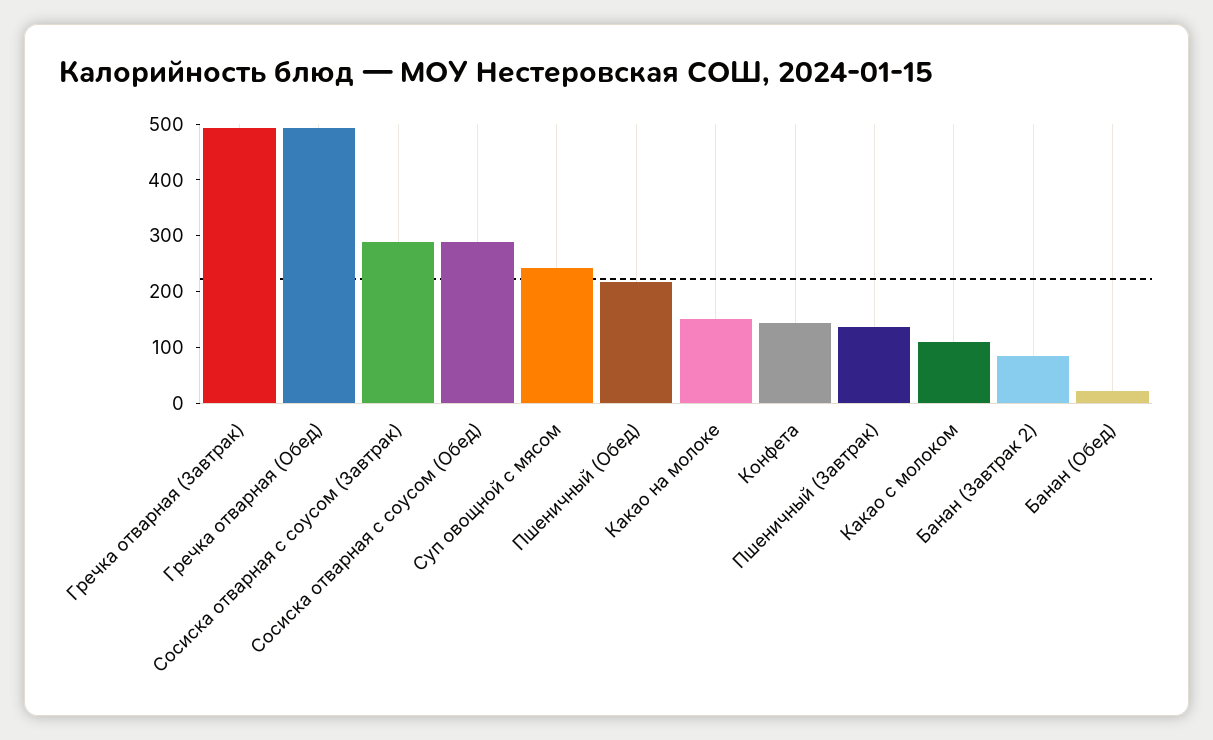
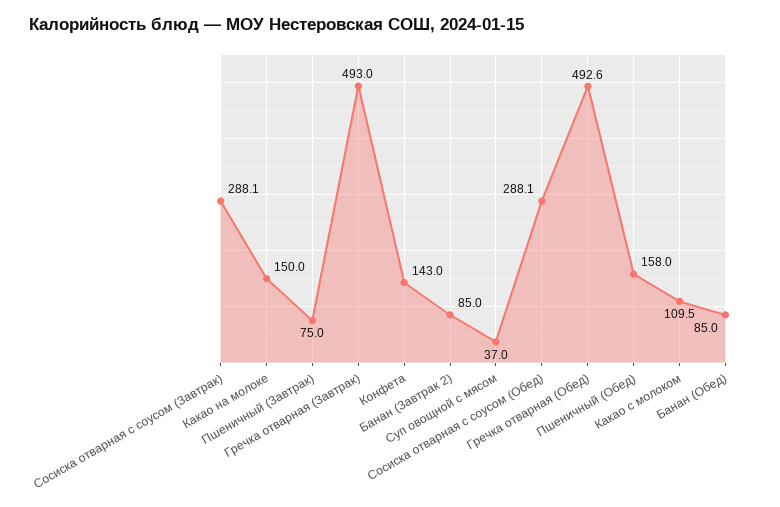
  {
    "Гречка отварная (Завтрак)": 493,
    "Гречка отварная (Обед)": 492.6,
    "Сосиска отварная с соусом (Завтрак)": 288.1,
    "Сосиска отварная с соусом (Обед)": 288.1,
-   "Суп овощной с мясом": 240,
+   "Суп овощной с мясом": 37,
-   "Пшеничный (Обед)": 220,
+   "Пшеничный (Обед)": 158,
    "Какао на молоке": 150,
    "Конфета": 143,
-   "Пшеничный (Завтрак)": 140,
+   "Пшеничный (Завтрак)": 75,
    "Какао с молоком": 109.5,
    "Банан (Завтрак 2)": 85,
-   "Банан (Обед)": 20
+   "Банан (Обед)": 85
  }

